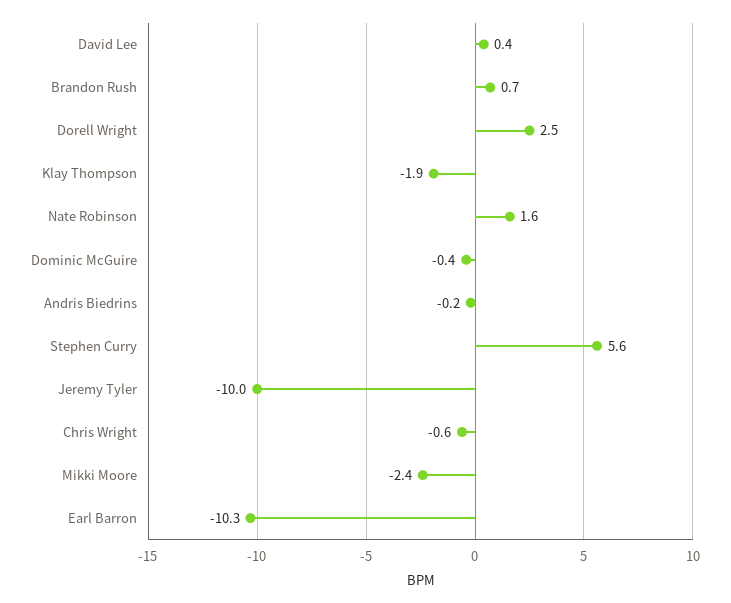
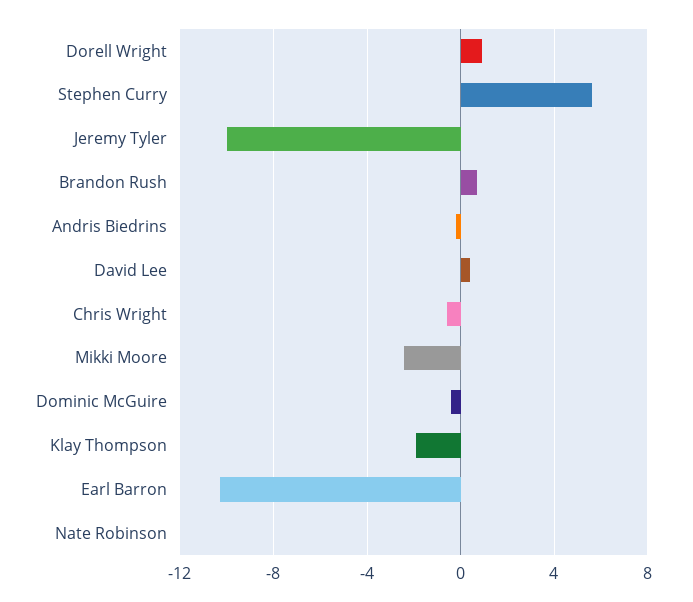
  {
    "David Lee": 0.4,
    "Brandon Rush": 0.7,
-   "Dorell Wright": 2.5,
+   "Dorell Wright": 1,
    "Klay Thompson": -1.9,
-   "Nate Robinson": 1.6,
+   "Nate Robinson": 0,
    "Dominic McGuire": -0.4,
    "Andris Biedrins": -0.2,
    "Stephen Curry": 5.6,
    "Jeremy Tyler": -10,
    "Chris Wright": -0.6,
    "Mikki Moore": -2.4,
    "Earl Barron": -10.3
  }

